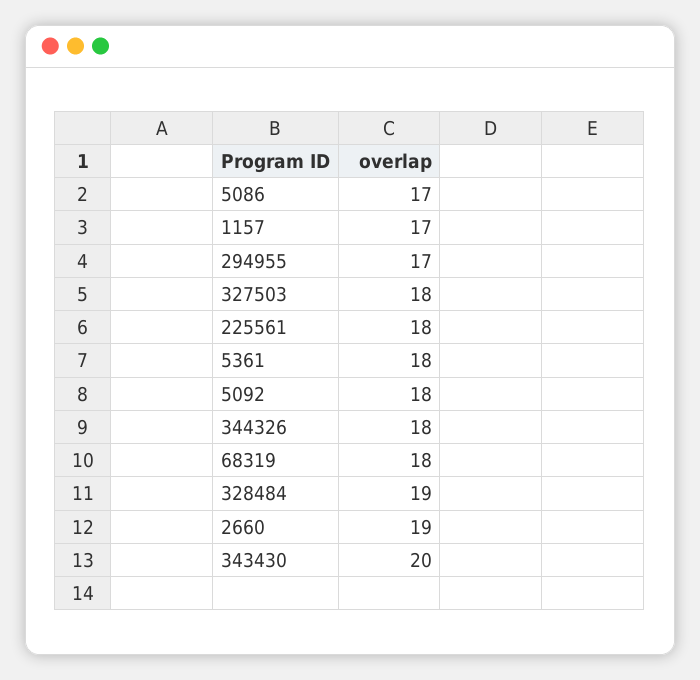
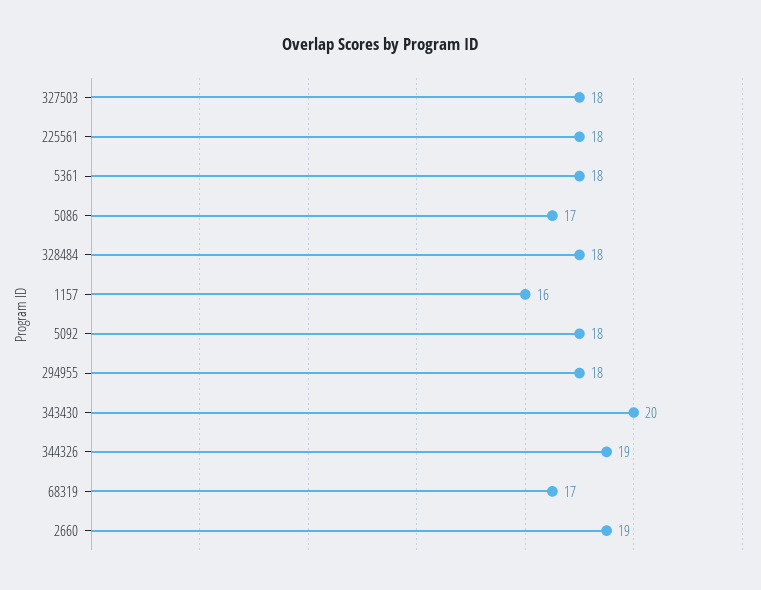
  {
    "5086": 17,
-   "1157": 17,
+   "1157": 16,
-   "294955": 17,
+   "294955": 18,
    "327503": 18,
    "225561": 18,
    "5361": 18,
    "5092": 18,
-   "344326": 18,
+   "344326": 19,
-   "68319": 18,
+   "68319": 17,
-   "328484": 19,
+   "328484": 18,
    "2660": 19,
    "343430": 20
  }

